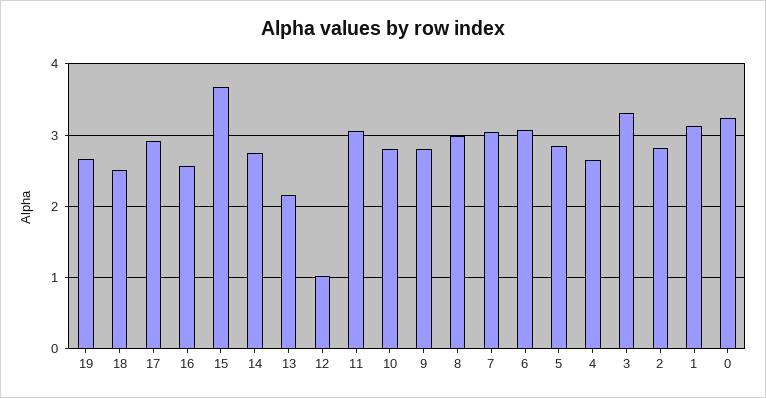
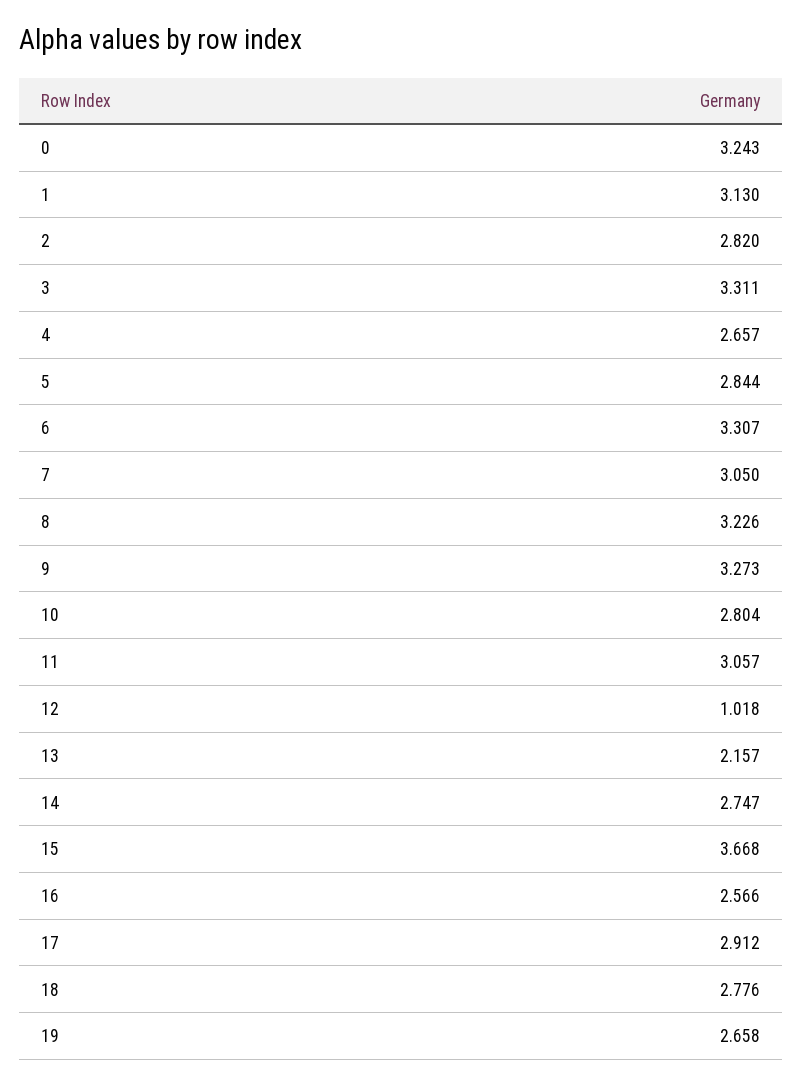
  {
    "19": 2.658,
-   "18": 2.5,
+   "18": 2.776,
    "17": 2.912,
    "16": 2.566,
    "15": 3.668,
    "14": 2.747,
    "13": 2.157,
    "12": 1.018,
    "11": 3.057,
    "10": 2.804,
-   "9": 2.8,
+   "9": 3.273,
-   "8": 3,
+   "8": 3.226,
    "7": 3.05,
-   "6": 3.1,
+   "6": 3.307,
    "5": 2.844,
    "4": 2.657,
    "3": 3.311,
    "2": 2.82,
    "1": 3.13,
    "0": 3.243
  }

